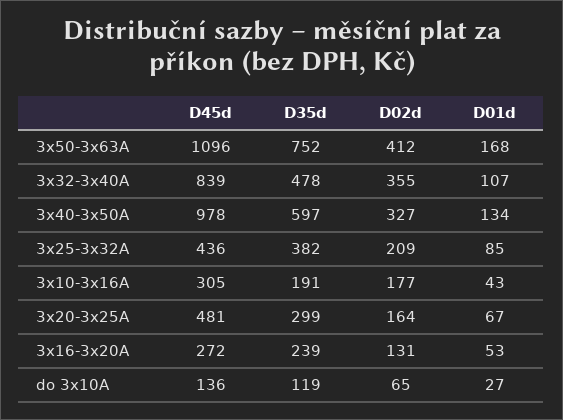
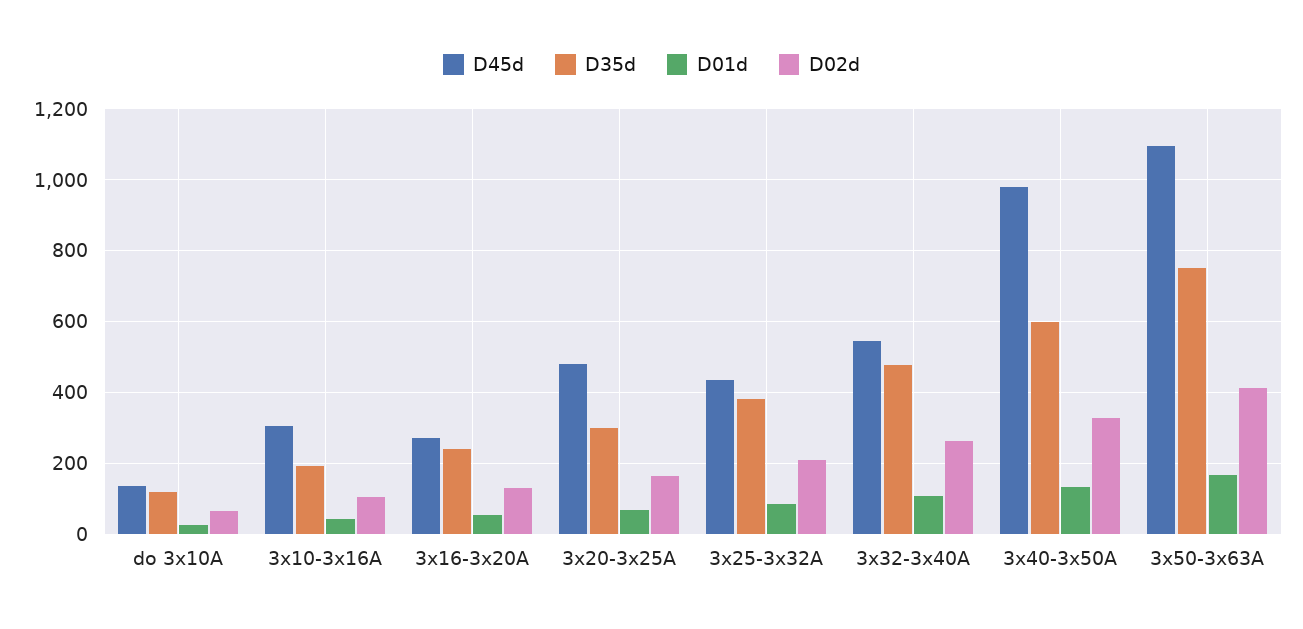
  {
    "D45d": {
      "3x50-3x63A": 1096,
-     "3x32-3x40A": 839,
+     "3x32-3x40A": 540,
      "3x40-3x50A": 978,
      "3x25-3x32A": 436,
      "3x10-3x16A": 305,
      "3x20-3x25A": 481,
      "3x16-3x20A": 272,
      "do 3x10A": 136
    },
    "D35d": {
      "3x50-3x63A": 752,
      "3x32-3x40A": 478,
      "3x40-3x50A": 597,
      "3x25-3x32A": 382,
      "3x10-3x16A": 191,
      "3x20-3x25A": 299,
      "3x16-3x20A": 239,
      "do 3x10A": 119
    },
    "D02d": {
      "3x50-3x63A": 412,
-     "3x32-3x40A": 355,
+     "3x32-3x40A": 260,
      "3x40-3x50A": 327,
      "3x25-3x32A": 209,
-     "3x10-3x16A": 177,
+     "3x10-3x16A": 100,
      "3x20-3x25A": 164,
      "3x16-3x20A": 131,
      "do 3x10A": 65
    },
    "D01d": {
      "3x50-3x63A": 168,
      "3x32-3x40A": 107,
      "3x40-3x50A": 134,
      "3x25-3x32A": 85,
      "3x10-3x16A": 43,
      "3x20-3x25A": 67,
      "3x16-3x20A": 53,
      "do 3x10A": 27
    }
  }

